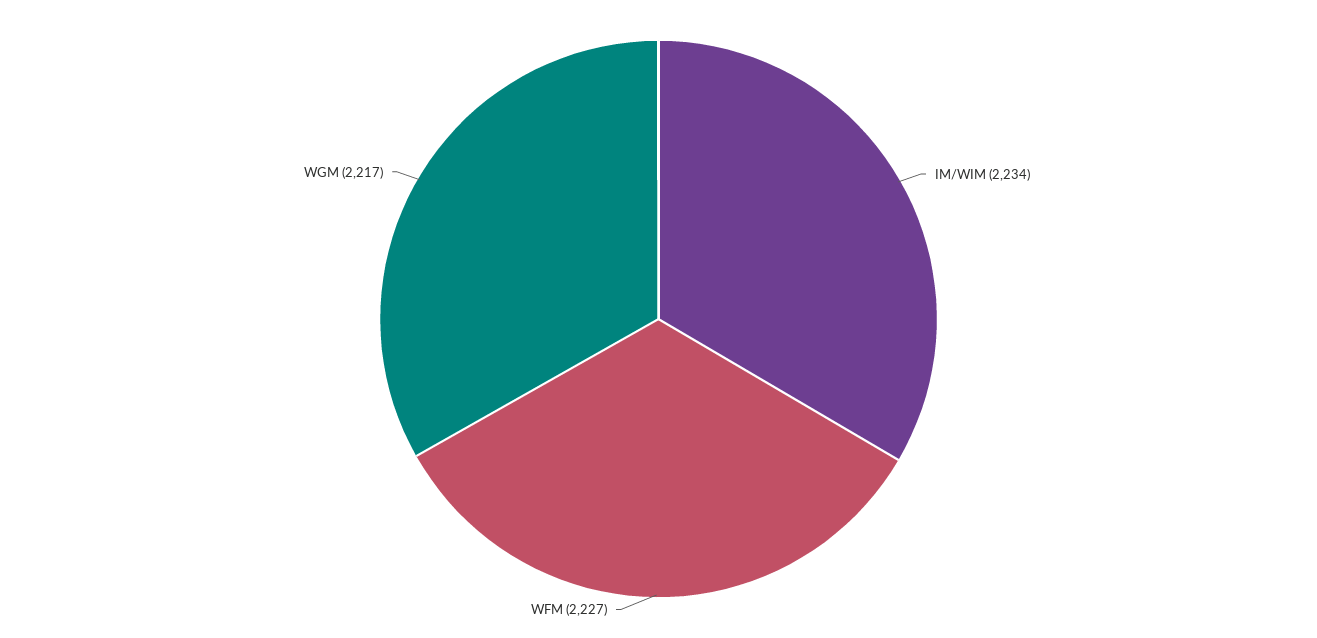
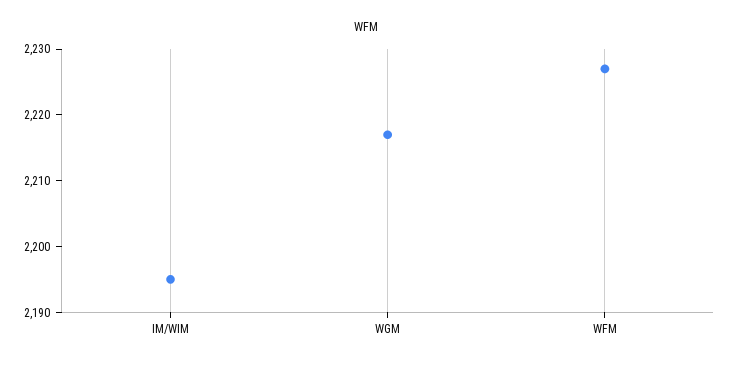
  {
-   "IM/WIM": 2234,
+   "IM/WIM": 2195,
    "WFM": 2227,
    "WGM": 2217
  }

